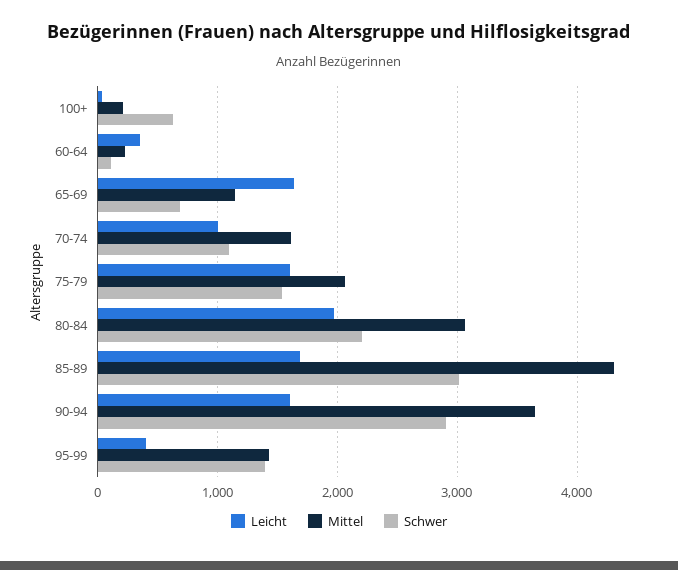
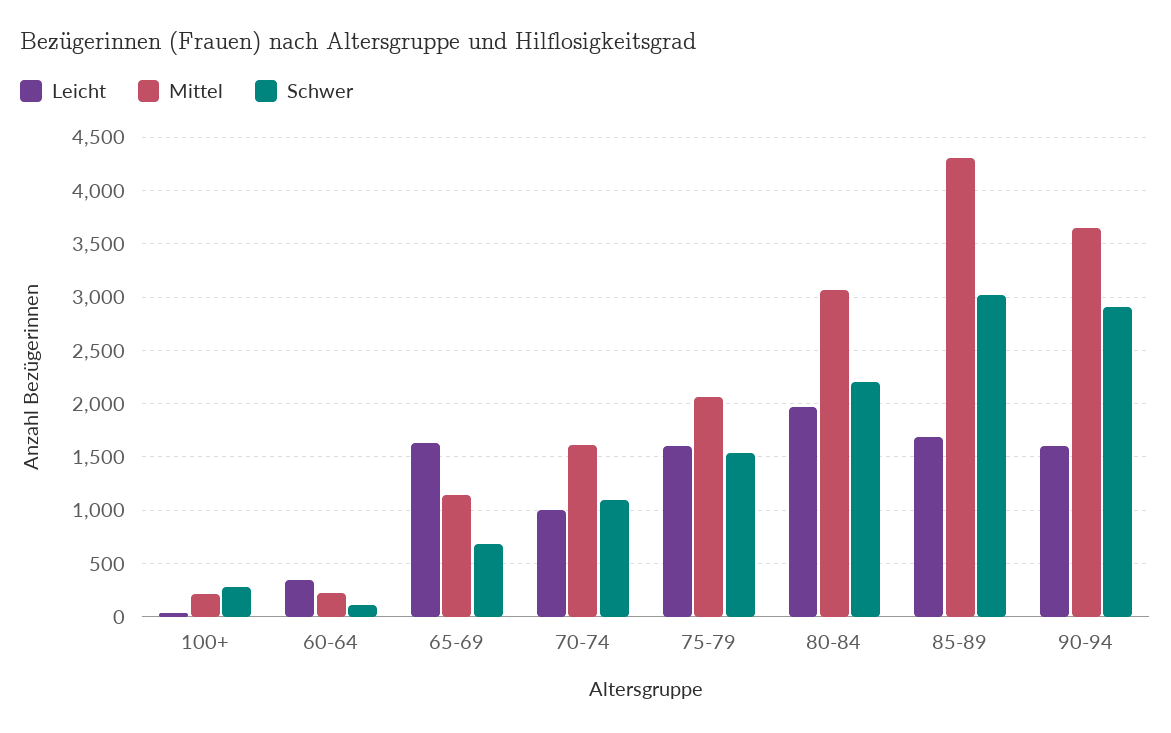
  {
    "Leicht": {
      "100+": 0,
      "60-64": 300,
      "65-69": 1600,
      "70-74": 1000,
      "75-79": 1600,
      "80-84": 2000,
      "85-89": 1700,
-     "90-94": 1600,
+     "90-94": 1600
-     "95-99": 400
    },
    "Mittel": {
      "100+": 200,
      "60-64": 200,
      "65-69": 1100,
      "70-74": 1600,
      "75-79": 2100,
      "80-84": 3100,
      "85-89": 4300,
-     "90-94": 3600,
+     "90-94": 3600
-     "95-99": 1400
    },
    "Schwer": {
-     "100+": 600,
+     "100+": 300,
      "60-64": 100,
      "65-69": 700,
      "70-74": 1100,
      "75-79": 1500,
      "80-84": 2200,
      "85-89": 3000,
-     "90-94": 2900,
+     "90-94": 2900
-     "95-99": 1400
    }
  }

